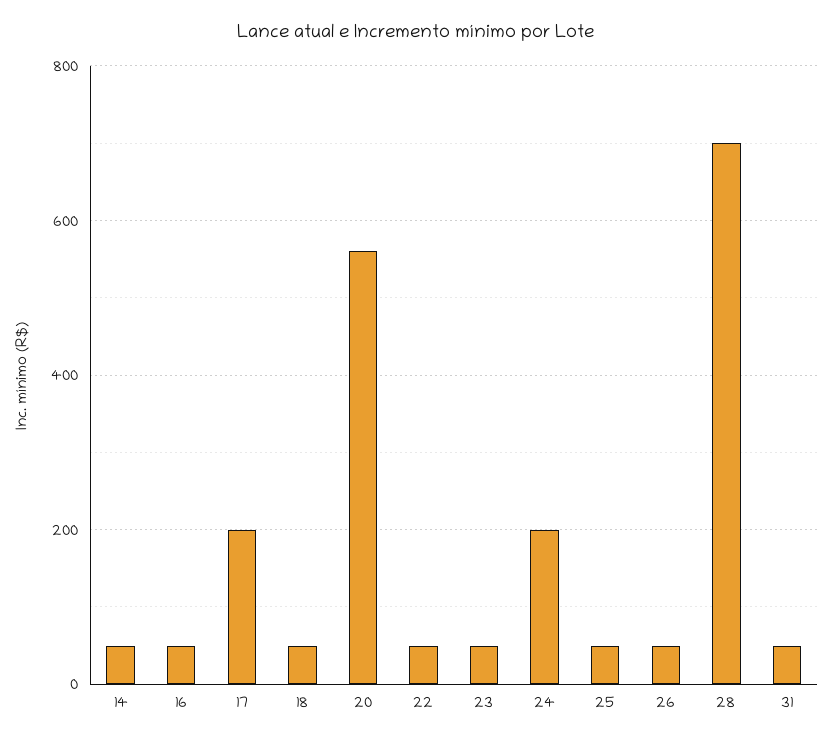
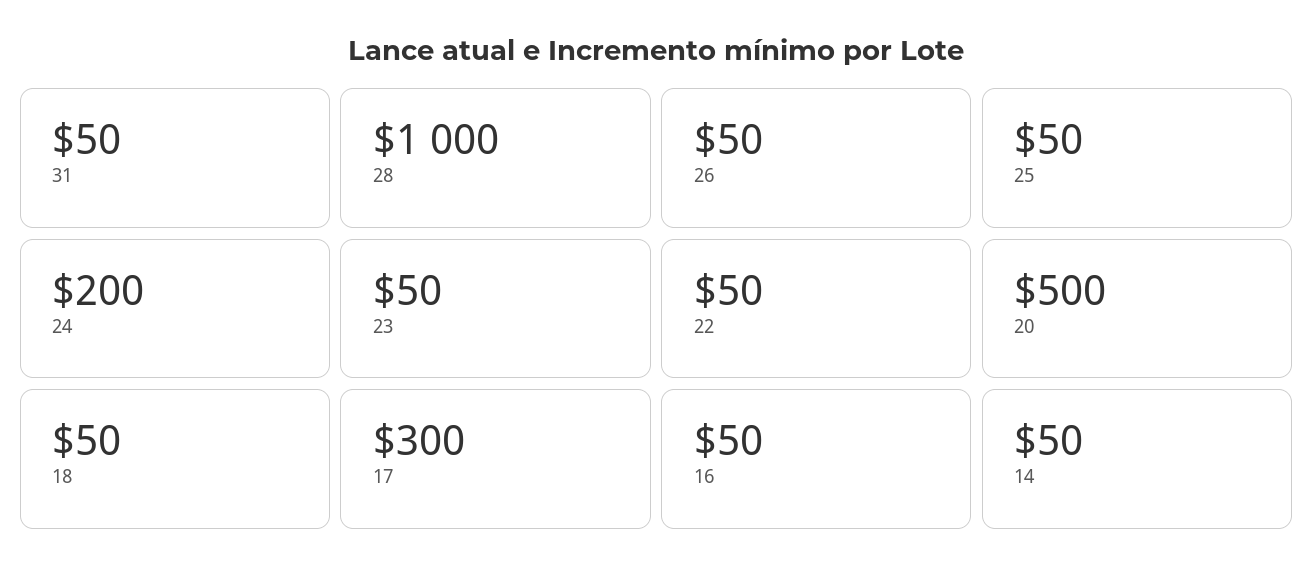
  {
    "14": 50,
    "16": 50,
-   "17": 200,
+   "17": 300,
    "18": 50,
-   "20": 560,
+   "20": 500,
    "22": 50,
    "23": 50,
    "24": 200,
    "25": 50,
    "26": 50,
-   "28": 700,
+   "28": 1000,
    "31": 50
  }

